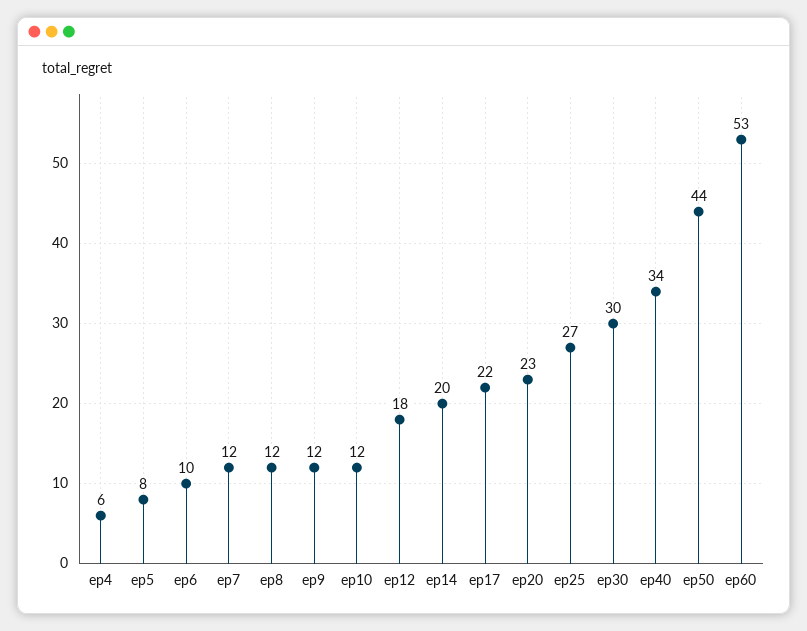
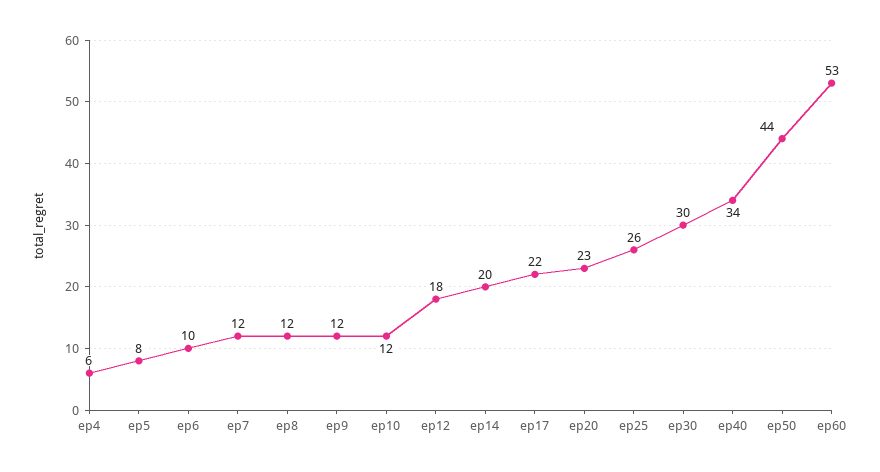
  {
    "ep4": 6,
    "ep5": 8,
    "ep6": 10,
    "ep7": 12,
    "ep8": 12,
    "ep9": 12,
    "ep10": 12,
    "ep12": 18,
    "ep14": 20,
    "ep17": 22,
    "ep20": 23,
-   "ep25": 27,
+   "ep25": 26,
    "ep30": 30,
    "ep40": 34,
    "ep50": 44,
    "ep60": 53
  }

